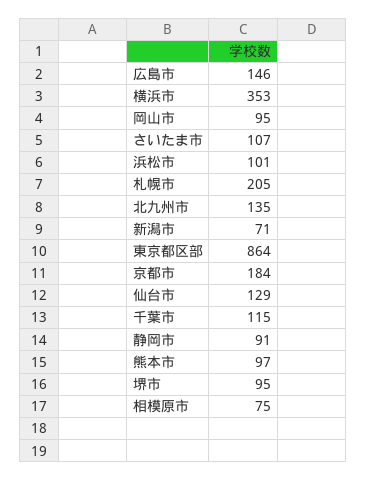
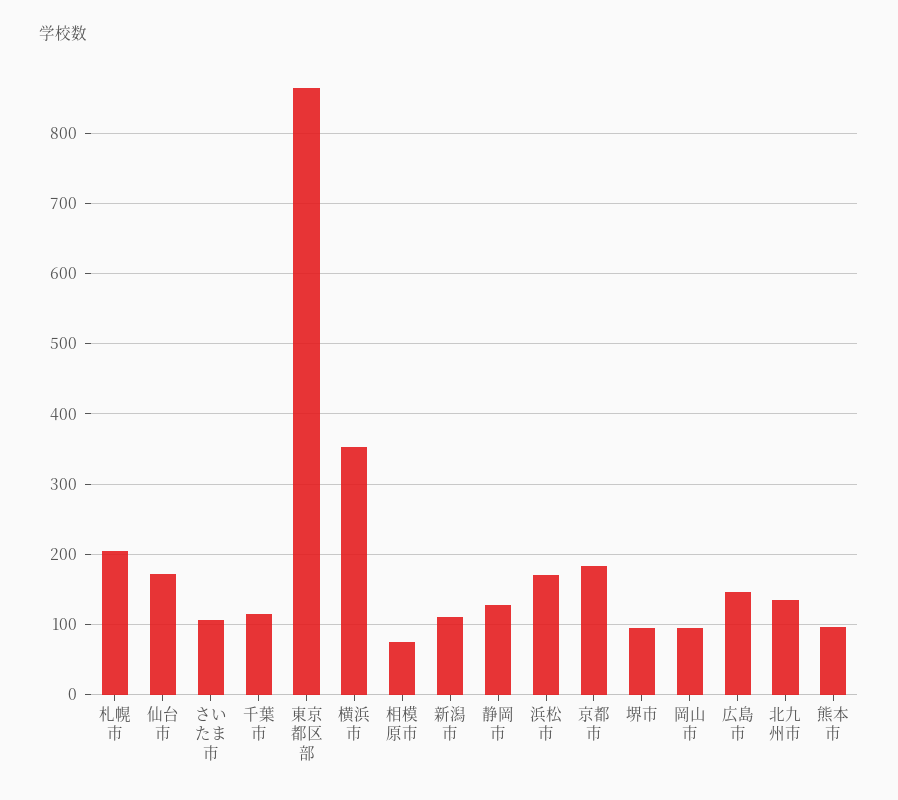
  {
    "広島市": 146,
    "横浜市": 353,
    "岡山市": 95,
    "さいたま市": 107,
-   "浜松市": 101,
+   "浜松市": 170,
    "札幌市": 205,
    "北九州市": 135,
-   "新潟市": 71,
+   "新潟市": 110,
    "東京都区部": 864,
    "京都市": 184,
-   "仙台市": 129,
+   "仙台市": 170,
    "千葉市": 115,
-   "静岡市": 91,
+   "静岡市": 130,
    "熊本市": 97,
    "堺市": 95,
    "相模原市": 75
  }

